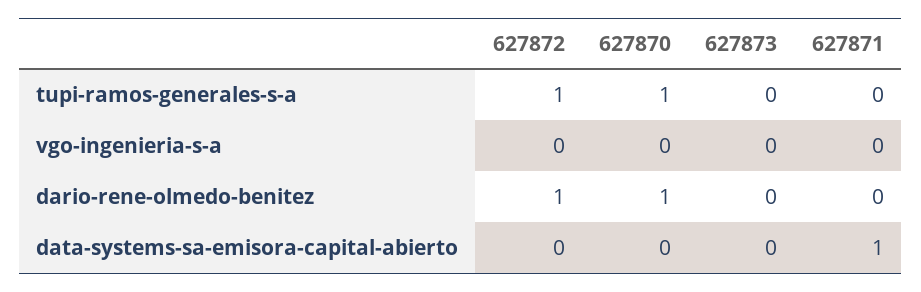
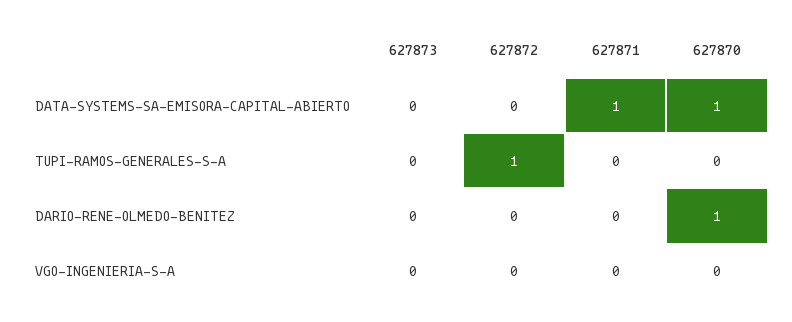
  {
    "627872": {
      "tupi-ramos-generales-s-a": 1,
      "vgo-ingenieria-s-a": 0,
-     "dario-rene-olmedo-benitez": 1,
+     "dario-rene-olmedo-benitez": 0,
      "data-systems-sa-emisora-capital-abierto": 0
    },
    "627870": {
-     "tupi-ramos-generales-s-a": 1,
+     "tupi-ramos-generales-s-a": 0,
      "vgo-ingenieria-s-a": 0,
      "dario-rene-olmedo-benitez": 1,
-     "data-systems-sa-emisora-capital-abierto": 0
+     "data-systems-sa-emisora-capital-abierto": 1
    },
    "627873": {
      "tupi-ramos-generales-s-a": 0,
      "vgo-ingenieria-s-a": 0,
      "dario-rene-olmedo-benitez": 0,
      "data-systems-sa-emisora-capital-abierto": 0
    },
    "627871": {
      "tupi-ramos-generales-s-a": 0,
      "vgo-ingenieria-s-a": 0,
      "dario-rene-olmedo-benitez": 0,
      "data-systems-sa-emisora-capital-abierto": 1
    }
  }

